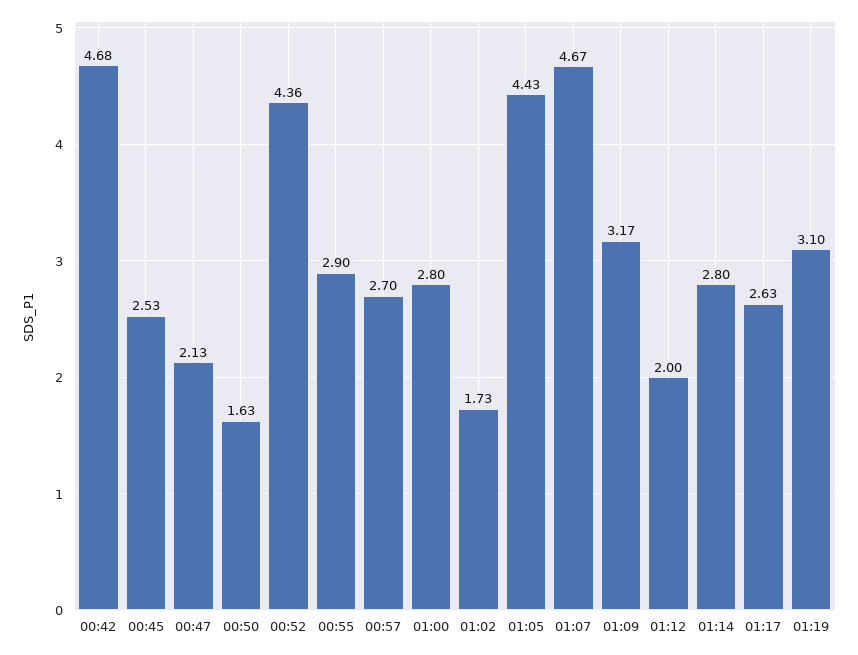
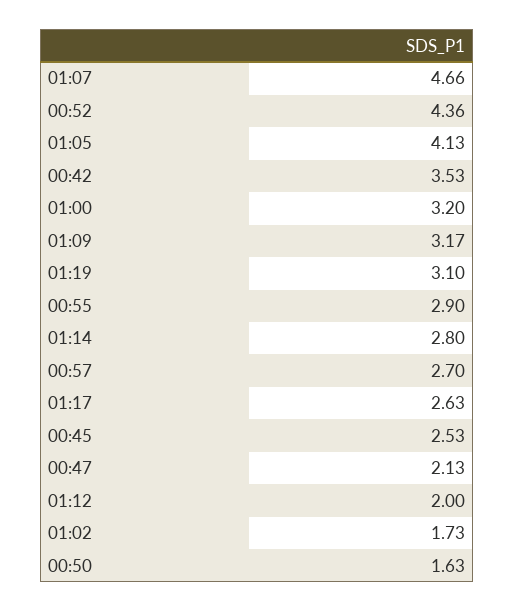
  {
-   "00:42": 4.68,
+   "00:42": 3.53,
    "00:45": 2.53,
    "00:47": 2.13,
    "00:50": 1.63,
    "00:52": 4.36,
    "00:55": 2.9,
    "00:57": 2.7,
-   "01:00": 2.8,
+   "01:00": 3.2,
    "01:02": 1.73,
-   "01:05": 4.43,
+   "01:05": 4.13,
-   "01:07": 4.67,
+   "01:07": 4.66,
    "01:09": 3.17,
    "01:12": 2,
    "01:14": 2.8,
    "01:17": 2.63,
    "01:19": 3.1
  }

